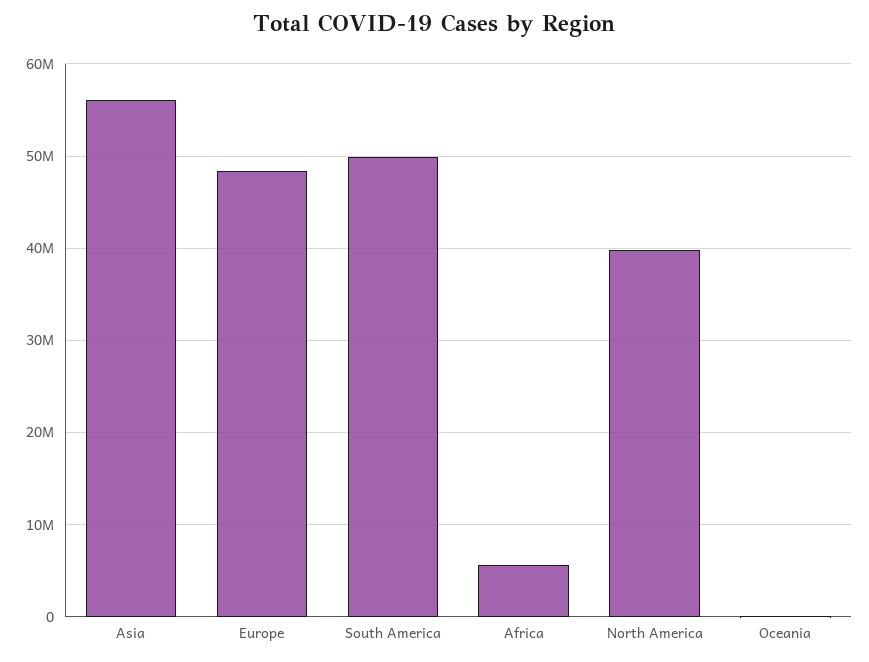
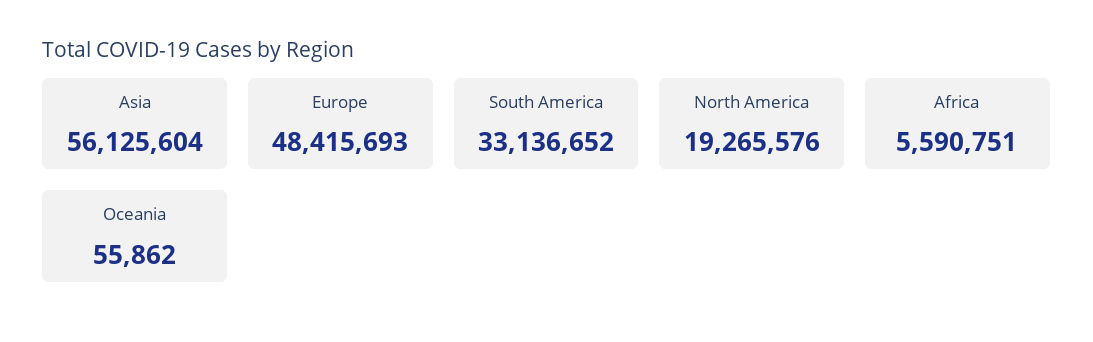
  {
    "Asia": 56125604,
    "Europe": 48415693,
-   "South America": 50000000,
+   "South America": 33136652,
    "Africa": 5590751,
-   "North America": 40000000,
+   "North America": 19265576,
    "Oceania": 55862
  }

